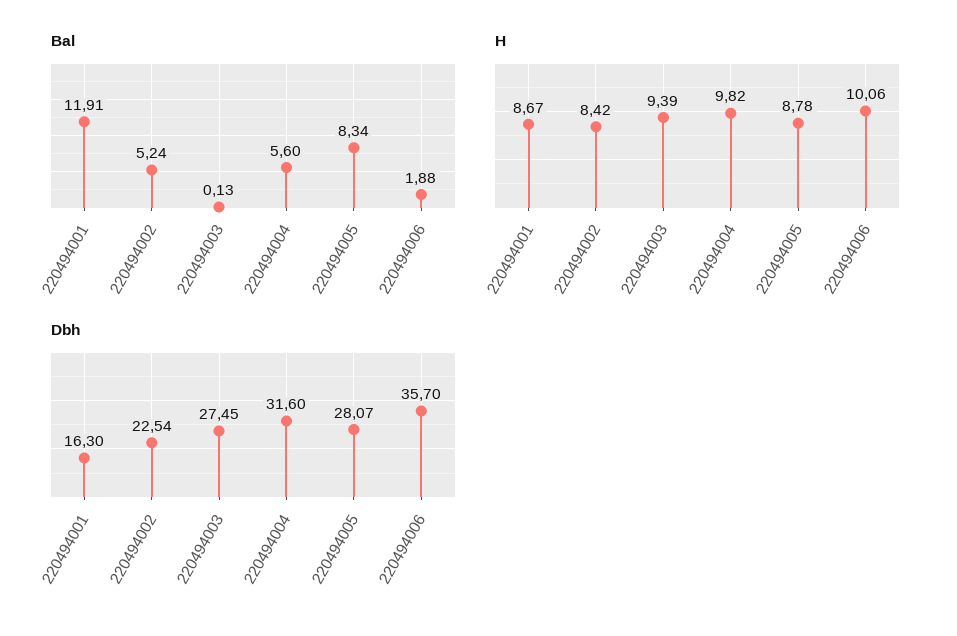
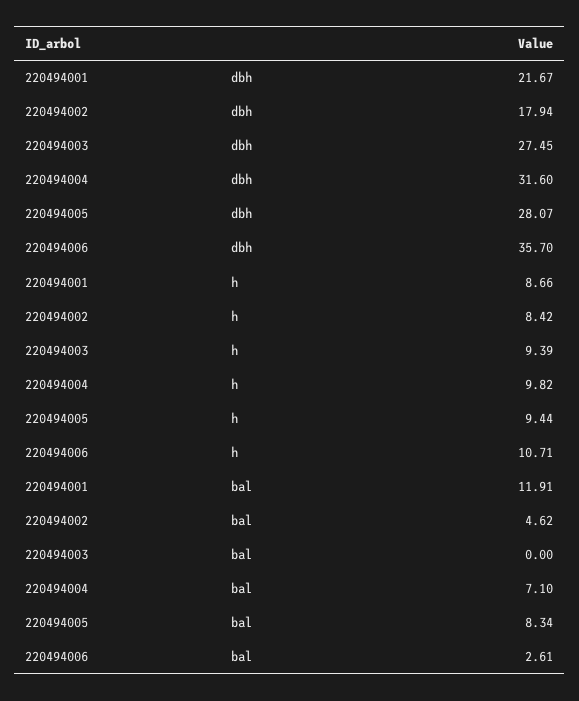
  {
    "Bal": {
      "220494001": 11.91,
-     "220494002": 5.24,
+     "220494002": 4.62,
-     "220494003": 0.13,
+     "220494003": 0,
-     "220494004": 5.6,
+     "220494004": 7.1,
      "220494005": 8.34,
-     "220494006": 1.88
+     "220494006": 2.61
    },
    "H": {
-     "220494001": 8.67,
+     "220494001": 8.66,
      "220494002": 8.42,
      "220494003": 9.39,
      "220494004": 9.82,
-     "220494005": 8.78,
+     "220494005": 9.44,
-     "220494006": 10.06
+     "220494006": 10.71
    },
    "Dbh": {
-     "220494001": 16.3,
+     "220494001": 21.67,
-     "220494002": 22.54,
+     "220494002": 17.94,
      "220494003": 27.45,
      "220494004": 31.6,
      "220494005": 28.07,
      "220494006": 35.7
    }
  }

